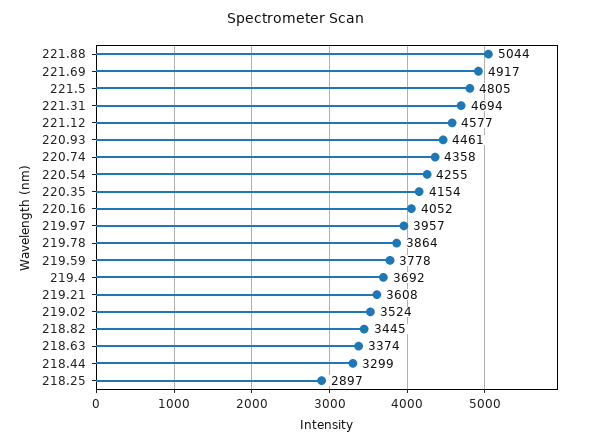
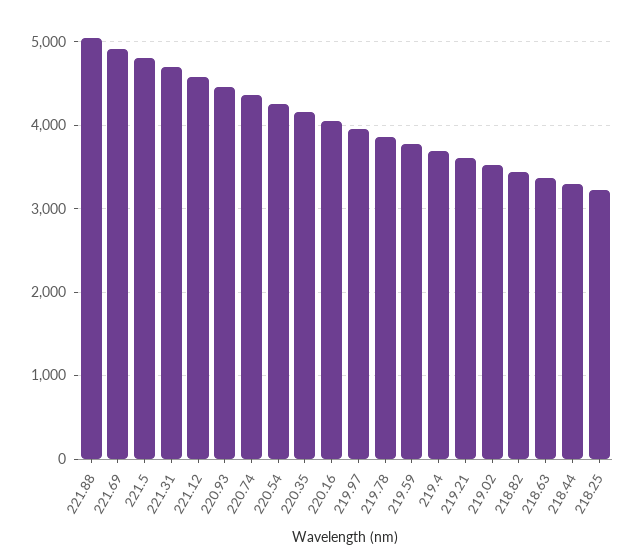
  {
    "221.88": 5044,
    "221.69": 4917,
    "221.5": 4805,
    "221.31": 4694,
    "221.12": 4577,
    "220.93": 4461,
    "220.74": 4358,
    "220.54": 4255,
    "220.35": 4154,
    "220.16": 4052,
    "219.97": 3957,
    "219.78": 3864,
    "219.59": 3778,
    "219.4": 3692,
    "219.21": 3608,
    "219.02": 3524,
    "218.82": 3445,
    "218.63": 3374,
    "218.44": 3299,
-   "218.25": 2897
+   "218.25": 3200
  }

